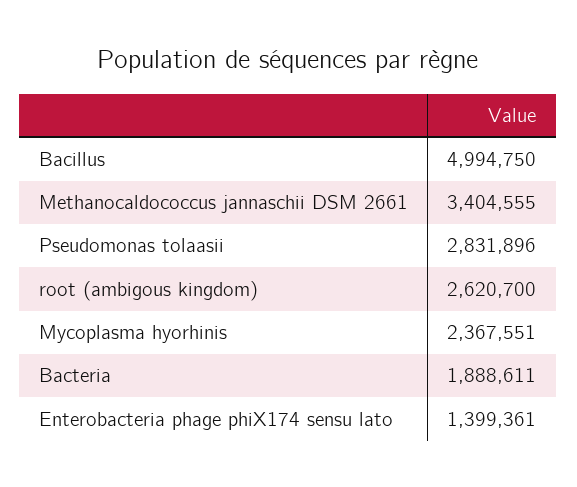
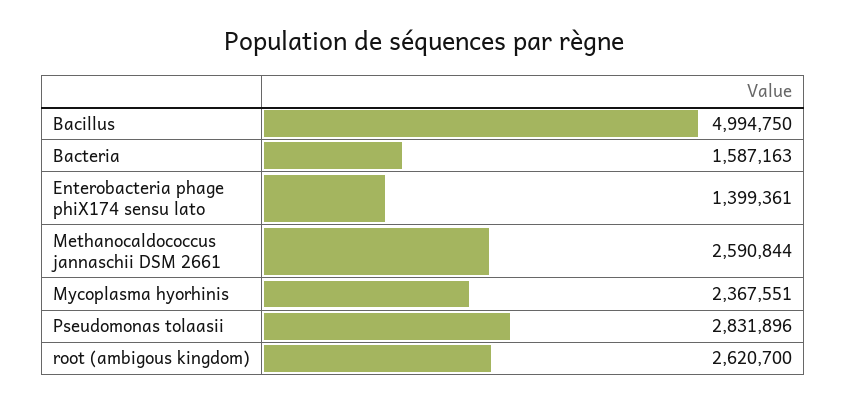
  {
    "Bacillus": 4994750,
-   "Methanocaldococcus jannaschii DSM 2661": 3404555,
+   "Methanocaldococcus jannaschii DSM 2661": 2590844,
    "Pseudomonas tolaasii": 2831896,
    "root (ambigous kingdom)": 2620700,
    "Mycoplasma hyorhinis": 2367551,
-   "Bacteria": 1888611,
+   "Bacteria": 1587163,
    "Enterobacteria phage phiX174 sensu lato": 1399361
  }

